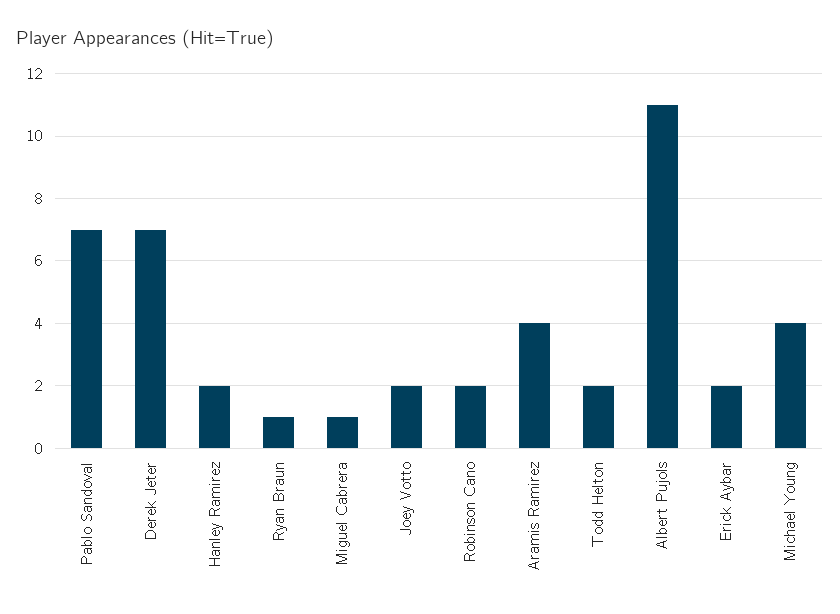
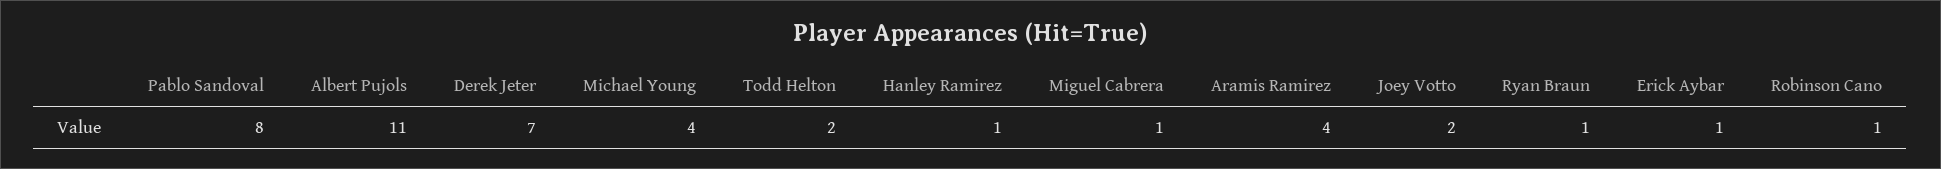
  {
-   "Pablo Sandoval": 7,
+   "Pablo Sandoval": 8,
    "Derek Jeter": 7,
-   "Hanley Ramirez": 2,
+   "Hanley Ramirez": 1,
    "Ryan Braun": 1,
    "Miguel Cabrera": 1,
    "Joey Votto": 2,
-   "Robinson Cano": 2,
+   "Robinson Cano": 1,
    "Aramis Ramirez": 4,
    "Todd Helton": 2,
    "Albert Pujols": 11,
-   "Erick Aybar": 2,
+   "Erick Aybar": 1,
    "Michael Young": 4
  }

